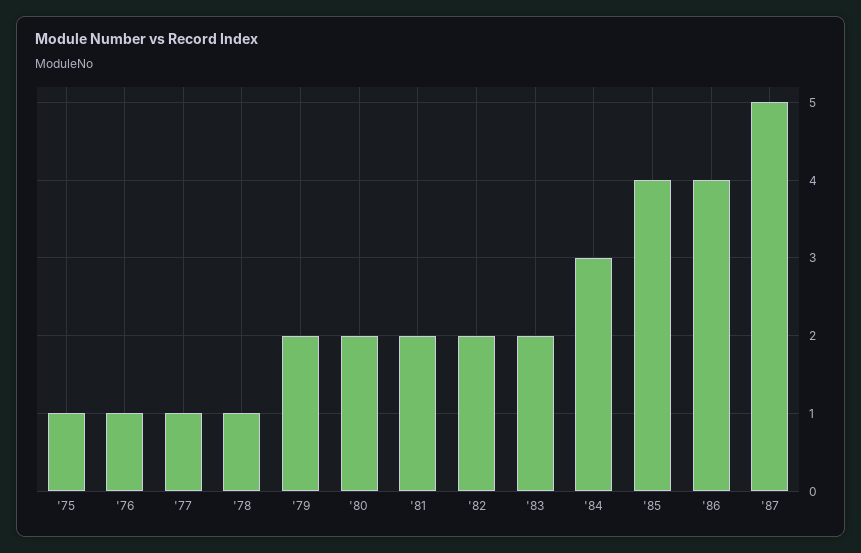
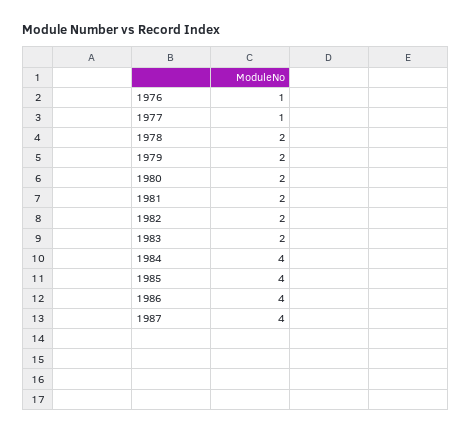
  {
-   "'75": 1,
    "'76": 1,
    "'77": 1,
-   "'78": 1,
+   "'78": 2,
    "'79": 2,
    "'80": 2,
    "'81": 2,
    "'82": 2,
    "'83": 2,
-   "'84": 3,
+   "'84": 4,
    "'85": 4,
    "'86": 4,
-   "'87": 5
+   "'87": 4
  }

